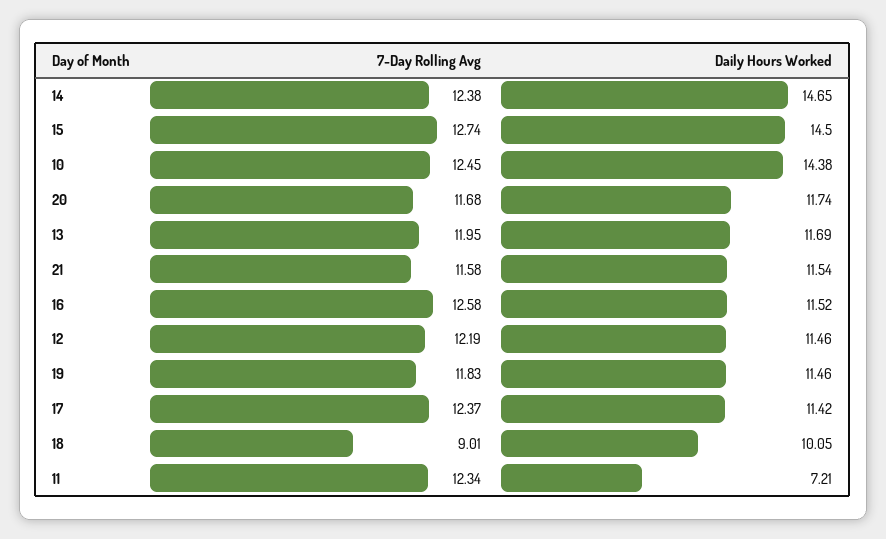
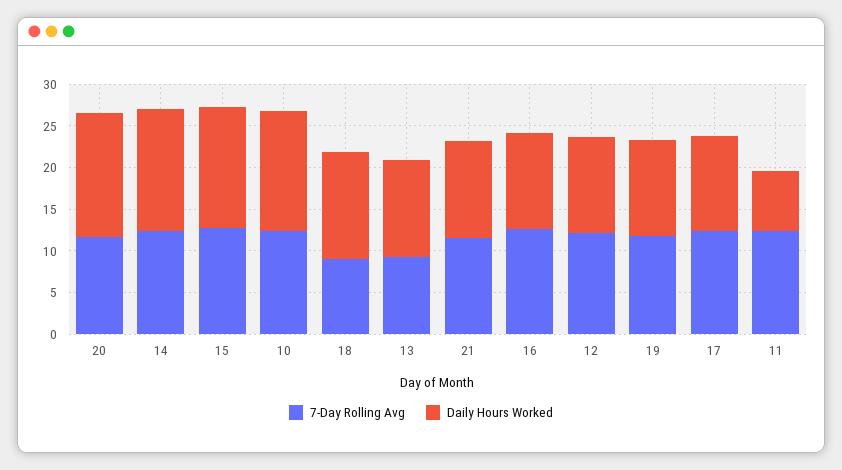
  {
    "7-Day Rolling Avg": {
      "14": 12.38,
      "15": 12.74,
      "10": 12.45,
      "20": 11.68,
-     "13": 11.95,
+     "13": 9,
      "21": 11.58,
      "16": 12.58,
      "12": 12.19,
      "19": 11.83,
      "17": 12.37,
      "18": 9.01,
      "11": 12.34
    },
    "Daily Hours Worked": {
      "14": 14.65,
      "15": 14.5,
      "10": 14.38,
-     "20": 11.74,
+     "20": 15,
      "13": 11.69,
      "21": 11.54,
      "16": 11.52,
      "12": 11.46,
      "19": 11.46,
      "17": 11.42,
-     "18": 10.05,
+     "18": 13,
      "11": 7.21
    }
  }

